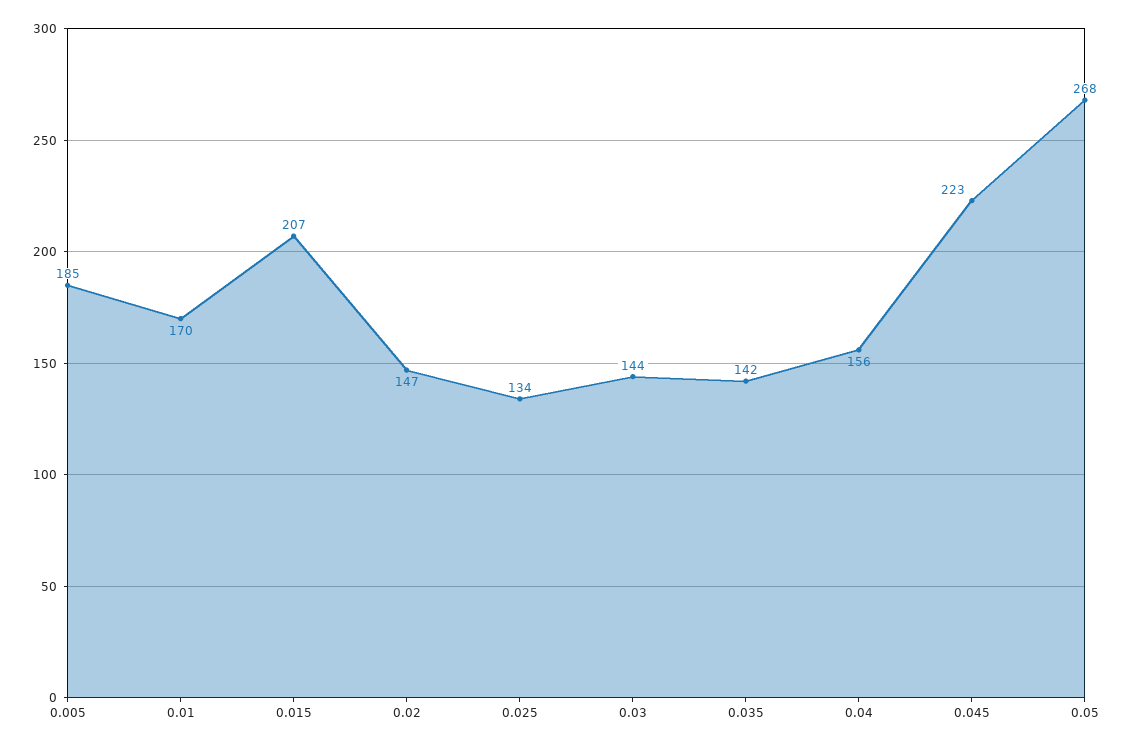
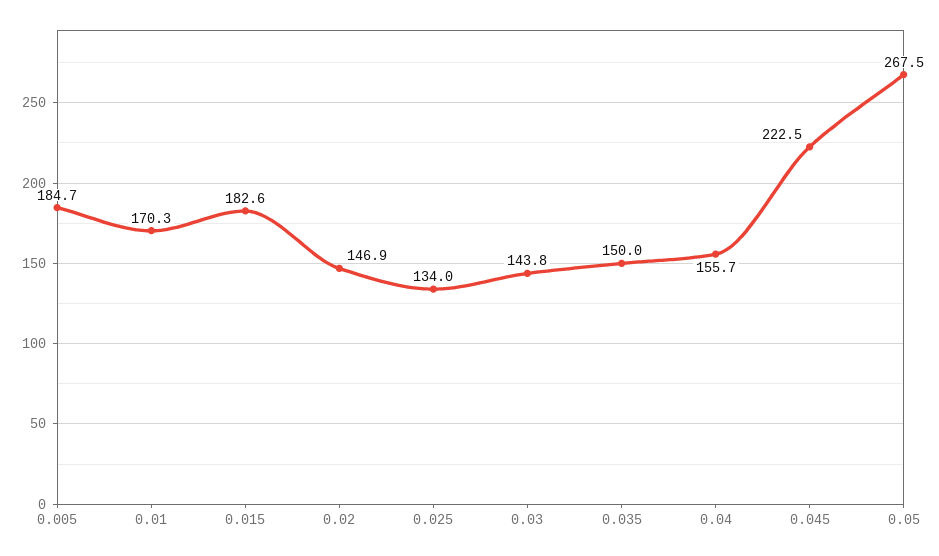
  {
    "0.005": 184.7,
    "0.01": 170.3,
-   "0.015": 207,
+   "0.015": 182.6,
    "0.02": 146.9,
    "0.025": 134,
    "0.03": 143.8,
-   "0.035": 142,
+   "0.035": 150,
    "0.04": 155.7,
    "0.045": 222.5,
    "0.05": 267.5
  }

